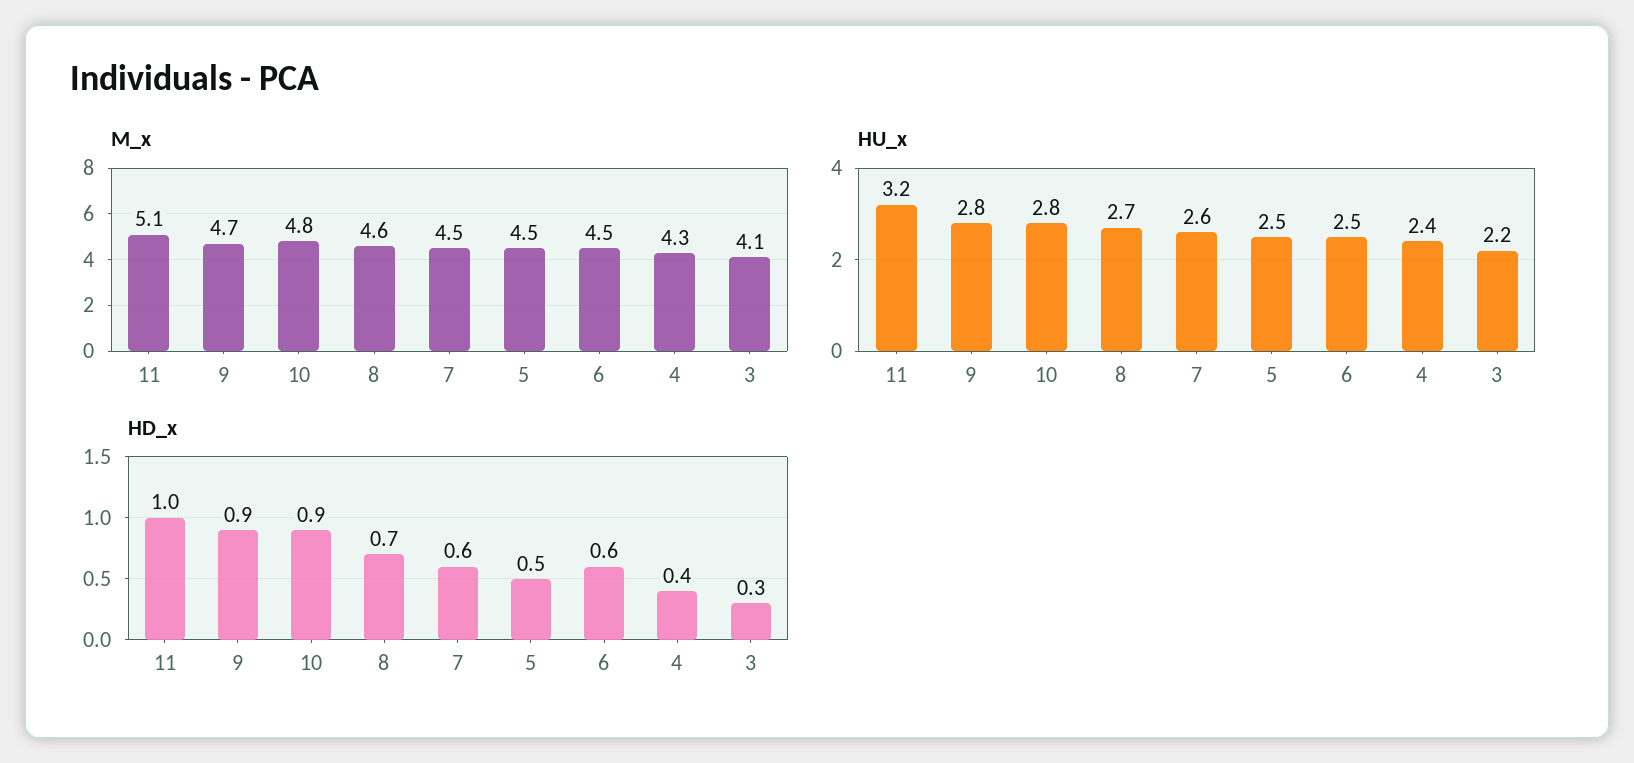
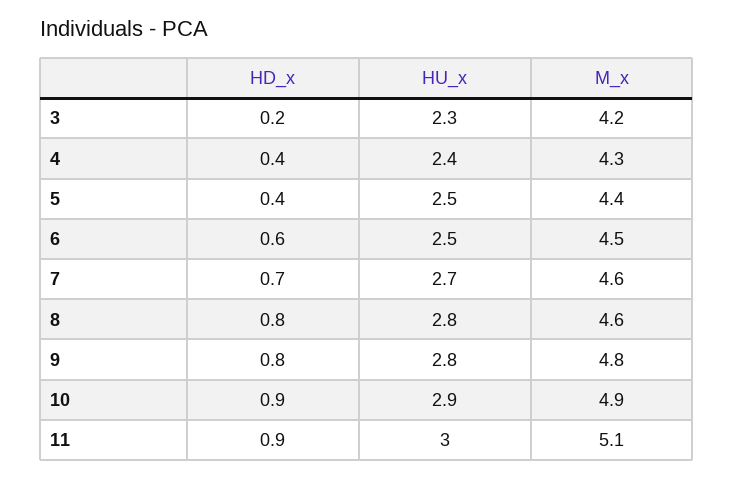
  {
    "M_x": {
      "11": 5.1,
-     "9": 4.7,
+     "9": 4.8,
-     "10": 4.8,
+     "10": 4.9,
      "8": 4.6,
-     "7": 4.5,
+     "7": 4.6,
-     "5": 4.5,
+     "5": 4.4,
      "6": 4.5,
      "4": 4.3,
-     "3": 4.1
+     "3": 4.2
    },
    "HU_x": {
-     "11": 3.2,
+     "11": 3,
      "9": 2.8,
-     "10": 2.8,
+     "10": 2.9,
-     "8": 2.7,
+     "8": 2.8,
-     "7": 2.6,
+     "7": 2.7,
      "5": 2.5,
      "6": 2.5,
      "4": 2.4,
-     "3": 2.2
+     "3": 2.3
    },
    "HD_x": {
-     "11": 1,
+     "11": 0.9,
-     "9": 0.9,
+     "9": 0.8,
      "10": 0.9,
-     "8": 0.7,
+     "8": 0.8,
-     "7": 0.6,
+     "7": 0.7,
-     "5": 0.5,
+     "5": 0.4,
      "6": 0.6,
      "4": 0.4,
-     "3": 0.3
+     "3": 0.2
    }
  }

